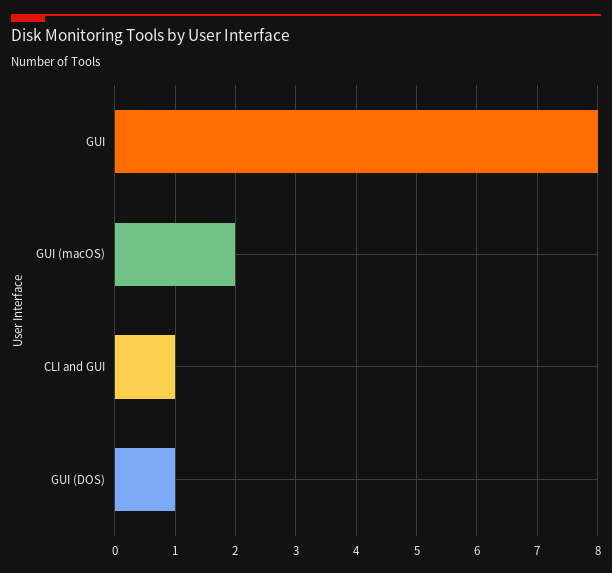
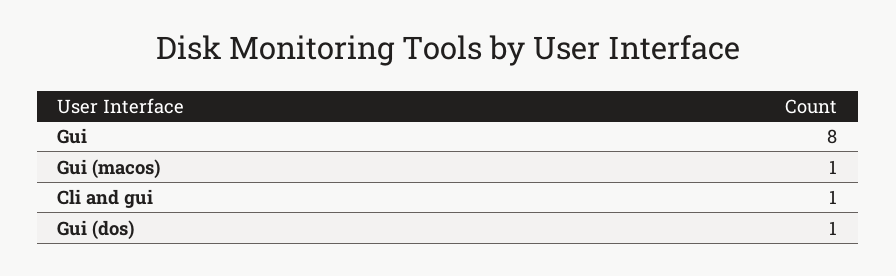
  {
    "GUI": 8,
-   "GUI (macOS)": 2,
+   "GUI (macOS)": 1,
    "CLI and GUI": 1,
    "GUI (DOS)": 1
  }

